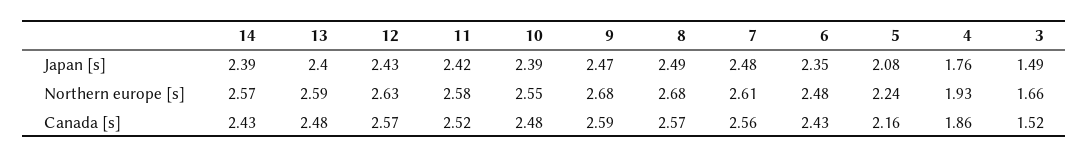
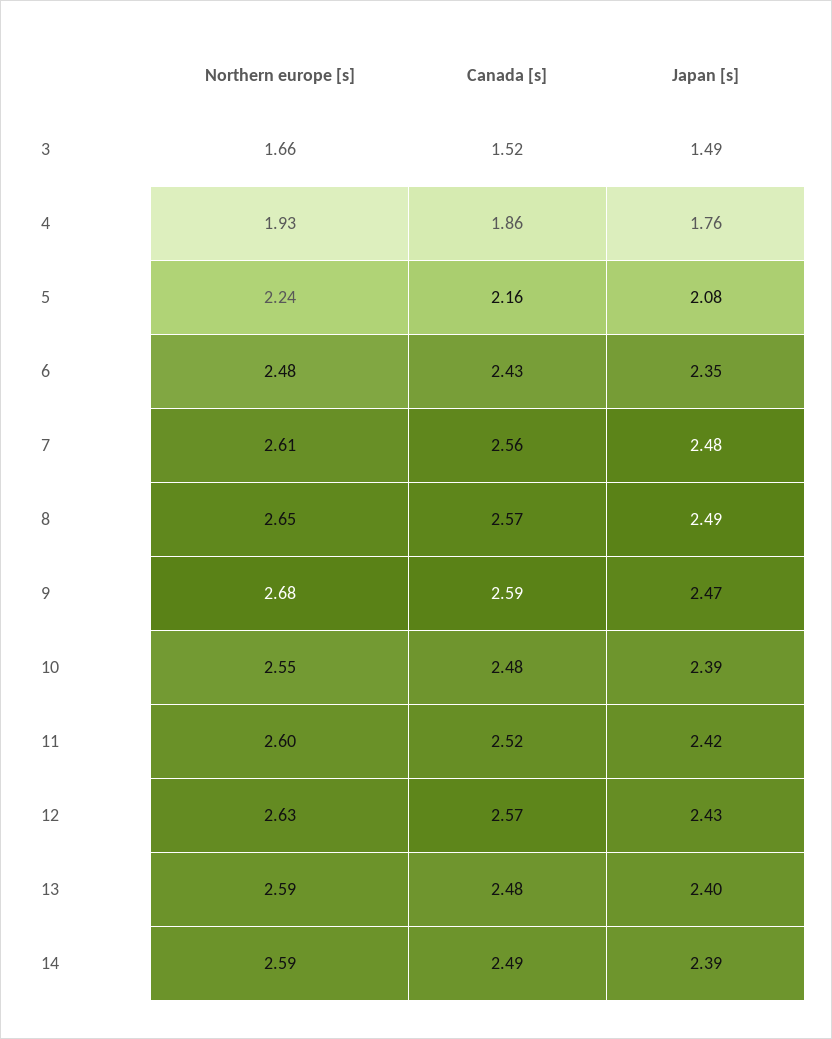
  {
    "14": {
      "Japan [s]": 2.39,
-     "Northern europe [s]": 2.57,
+     "Northern europe [s]": 2.59,
-     "Canada [s]": 2.43
+     "Canada [s]": 2.49
    },
    "13": {
      "Japan [s]": 2.4,
      "Northern europe [s]": 2.59,
      "Canada [s]": 2.48
    },
    "12": {
      "Japan [s]": 2.43,
      "Northern europe [s]": 2.63,
      "Canada [s]": 2.57
    },
    "11": {
      "Japan [s]": 2.42,
-     "Northern europe [s]": 2.58,
+     "Northern europe [s]": 2.6,
      "Canada [s]": 2.52
    },
    "10": {
      "Japan [s]": 2.39,
      "Northern europe [s]": 2.55,
      "Canada [s]": 2.48
    },
    "9": {
      "Japan [s]": 2.47,
      "Northern europe [s]": 2.68,
      "Canada [s]": 2.59
    },
    "8": {
      "Japan [s]": 2.49,
-     "Northern europe [s]": 2.68,
+     "Northern europe [s]": 2.65,
      "Canada [s]": 2.57
    },
    "7": {
      "Japan [s]": 2.48,
      "Northern europe [s]": 2.61,
      "Canada [s]": 2.56
    },
    "6": {
      "Japan [s]": 2.35,
      "Northern europe [s]": 2.48,
      "Canada [s]": 2.43
    },
    "5": {
      "Japan [s]": 2.08,
      "Northern europe [s]": 2.24,
      "Canada [s]": 2.16
    },
    "4": {
      "Japan [s]": 1.76,
      "Northern europe [s]": 1.93,
      "Canada [s]": 1.86
    },
    "3": {
      "Japan [s]": 1.49,
      "Northern europe [s]": 1.66,
      "Canada [s]": 1.52
    }
  }

